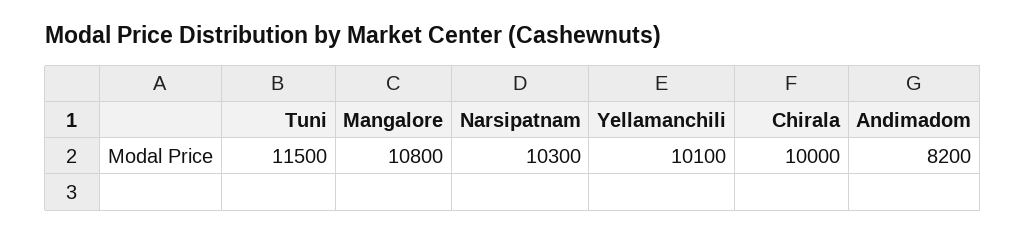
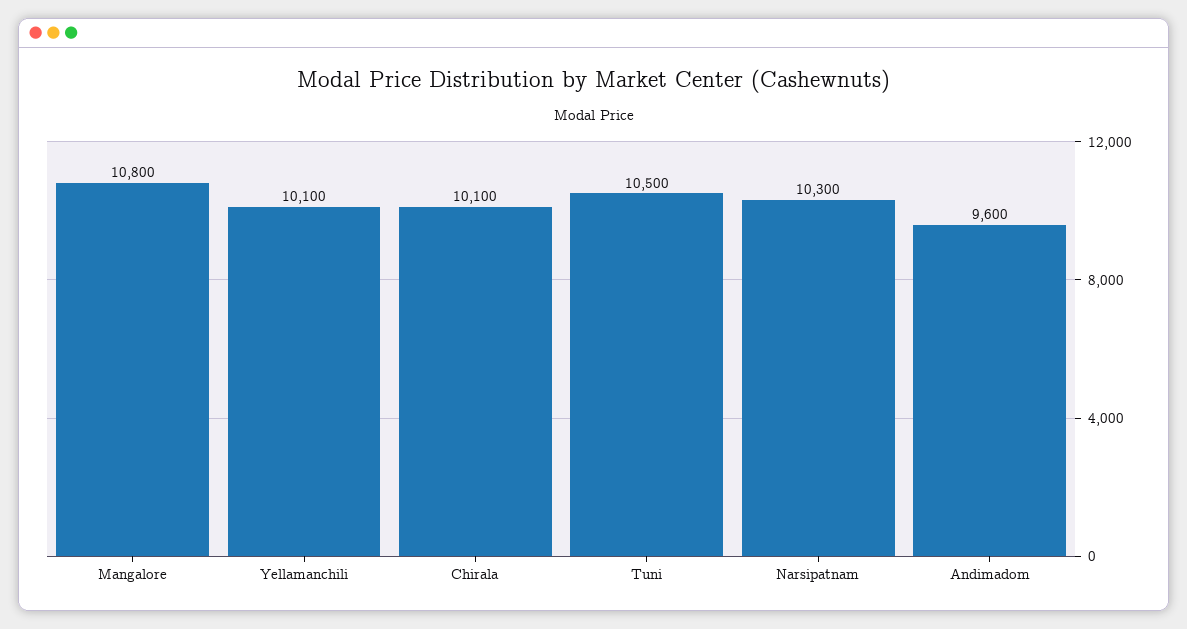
  {
-   "Tuni": 11500,
+   "Tuni": 10500,
    "Mangalore": 10800,
    "Narsipatnam": 10300,
    "Yellamanchili": 10100,
-   "Chirala": 10000,
+   "Chirala": 10100,
-   "Andimadom": 8200
+   "Andimadom": 9600
  }

